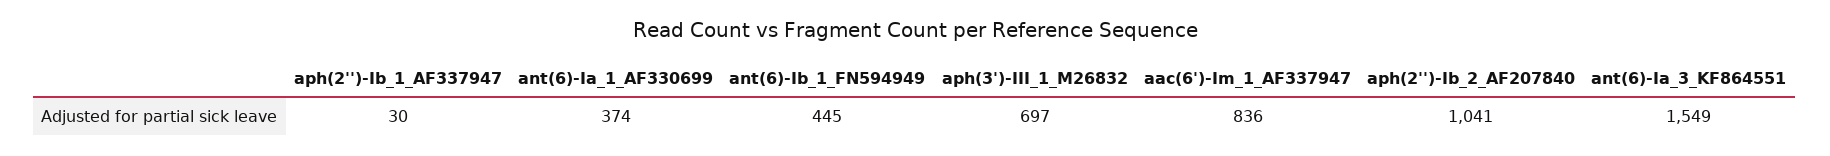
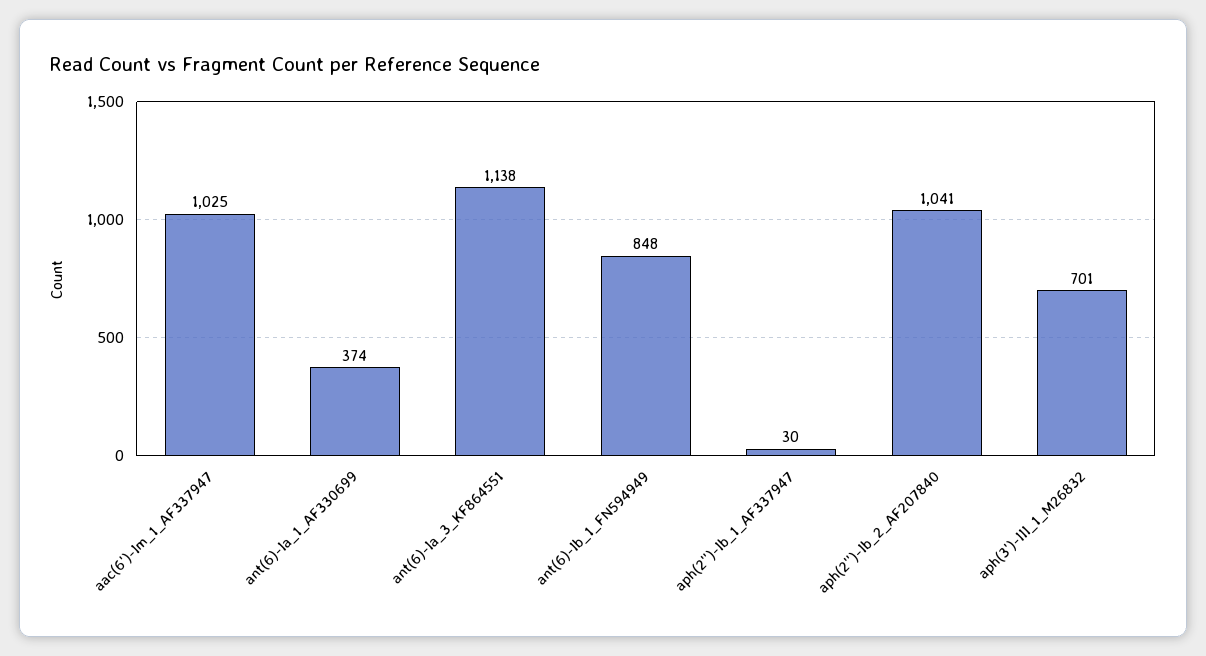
  {
    "aph(2'')-Ib_1_AF337947": 30,
    "ant(6)-Ia_1_AF330699": 374,
-   "ant(6)-Ib_1_FN594949": 445,
+   "ant(6)-Ib_1_FN594949": 848,
-   "aph(3')-III_1_M26832": 697,
+   "aph(3')-III_1_M26832": 701,
-   "aac(6')-Im_1_AF337947": 836,
+   "aac(6')-Im_1_AF337947": 1025,
    "aph(2'')-Ib_2_AF207840": 1041,
-   "ant(6)-Ia_3_KF864551": 1549
+   "ant(6)-Ia_3_KF864551": 1138
  }

